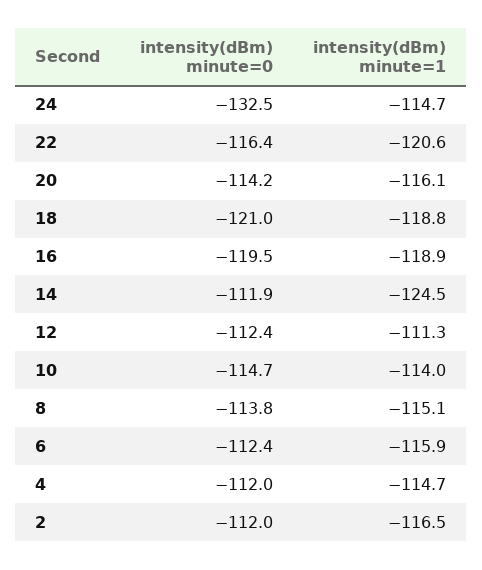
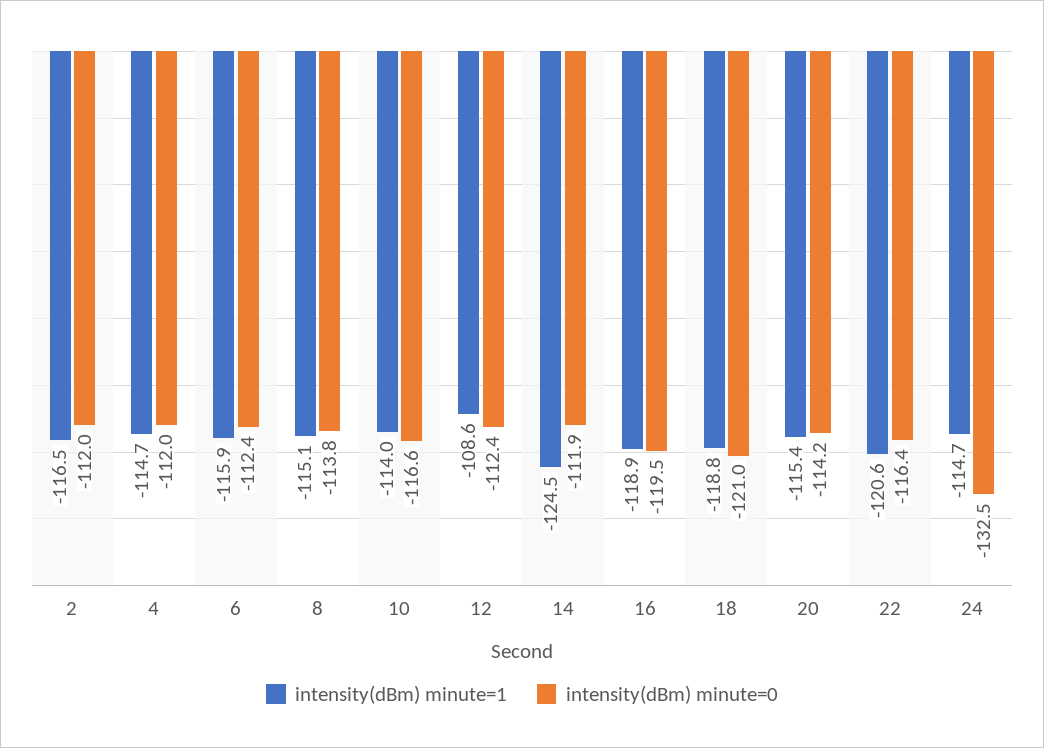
  {
    "intensity(dBm) minute=0": {
      "24": -132.5,
      "22": -116.4,
      "20": -114.2,
      "18": -121,
      "16": -119.5,
      "14": -111.9,
      "12": -112.4,
-     "10": -114.7,
+     "10": -116.6,
      "8": -113.8,
      "6": -112.4,
      "4": -112,
      "2": -112
    },
    "intensity(dBm) minute=1": {
      "24": -114.7,
      "22": -120.6,
-     "20": -116.1,
+     "20": -115.4,
      "18": -118.8,
      "16": -118.9,
      "14": -124.5,
-     "12": -111.3,
+     "12": -108.6,
      "10": -114,
      "8": -115.1,
      "6": -115.9,
      "4": -114.7,
      "2": -116.5
    }
  }

